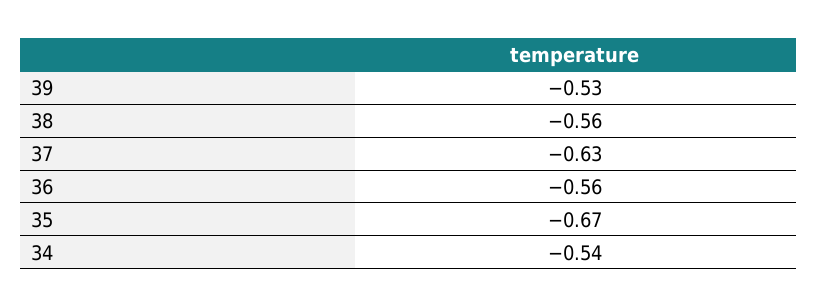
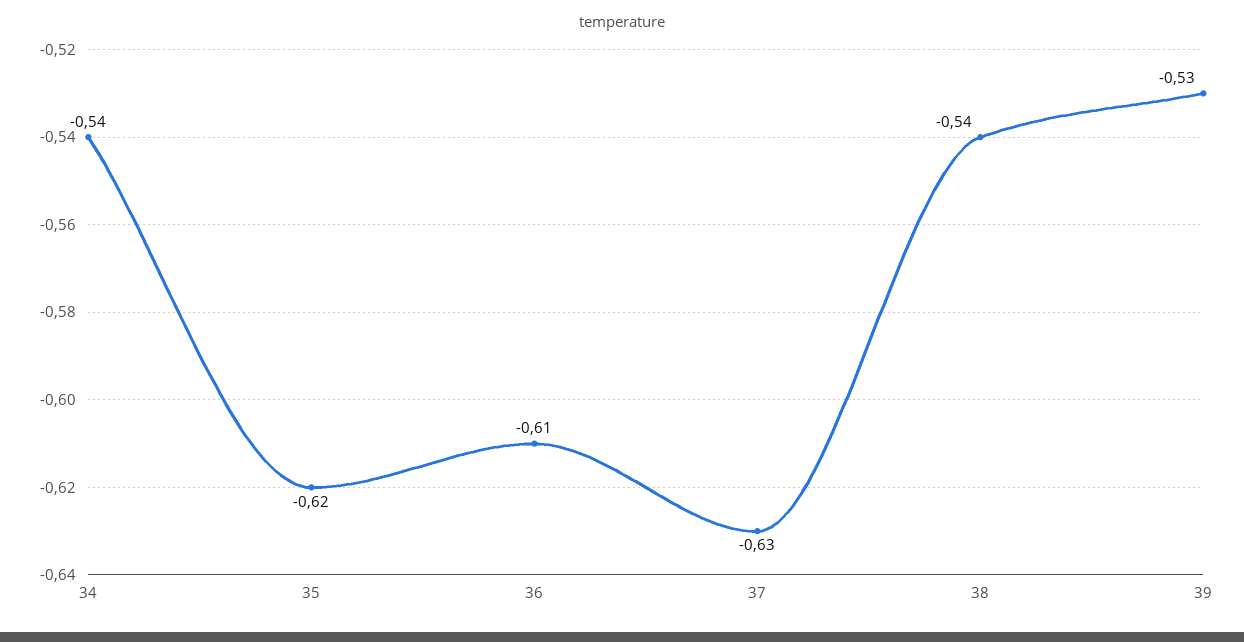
  {
    "39": -0.53,
-   "38": -0.56,
+   "38": -0.54,
    "37": -0.63,
-   "36": -0.56,
+   "36": -0.61,
-   "35": -0.67,
+   "35": -0.62,
    "34": -0.54
  }

